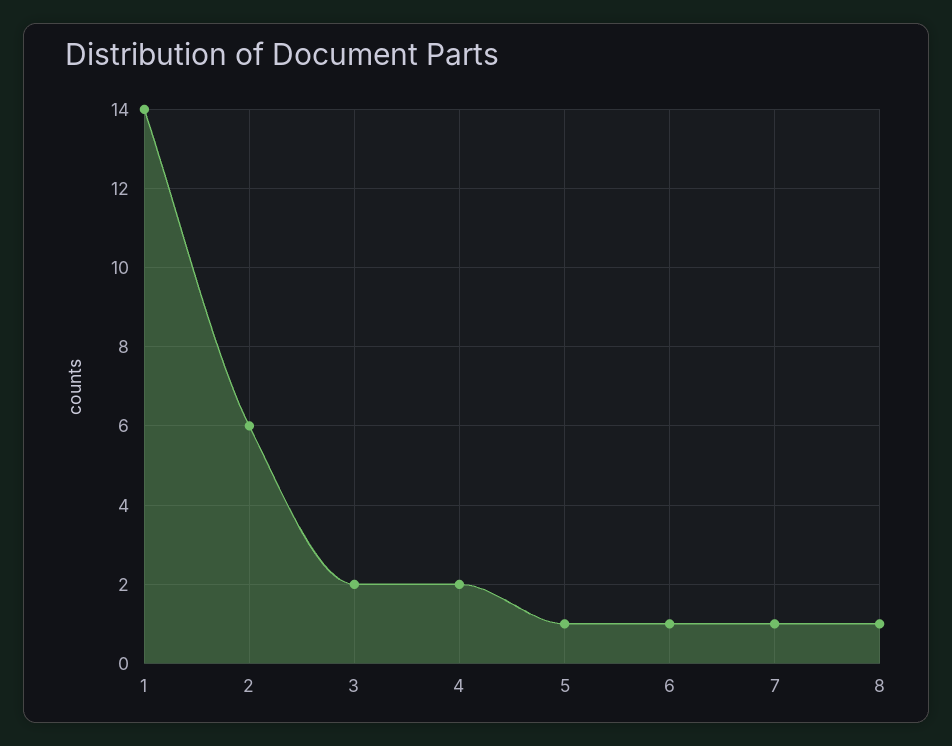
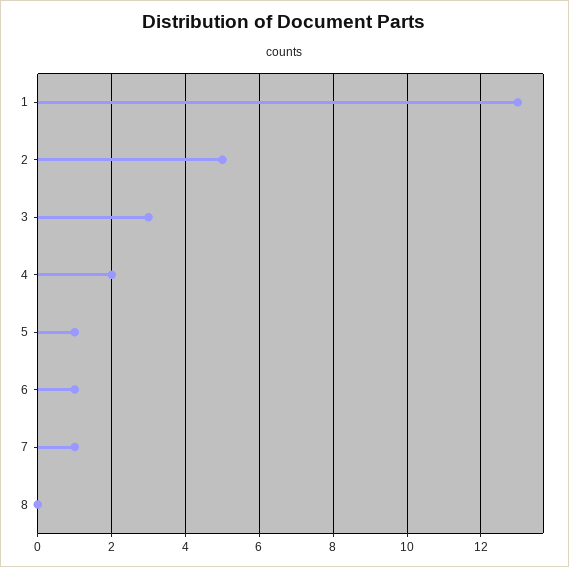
  {
-   "1": 14,
+   "1": 13,
-   "2": 6,
+   "2": 5,
-   "3": 2,
+   "3": 3,
    "4": 2,
    "5": 1,
    "6": 1,
    "7": 1,
-   "8": 1
+   "8": 0
  }

